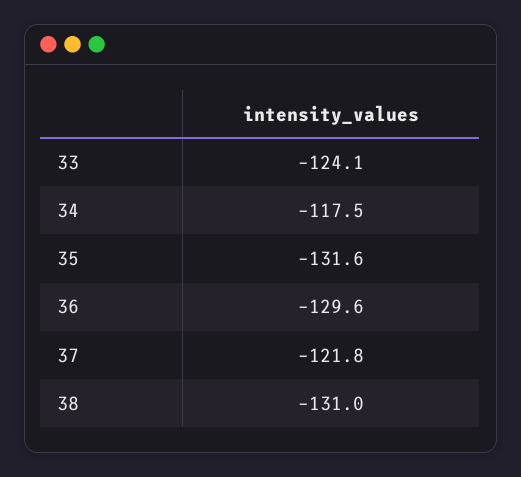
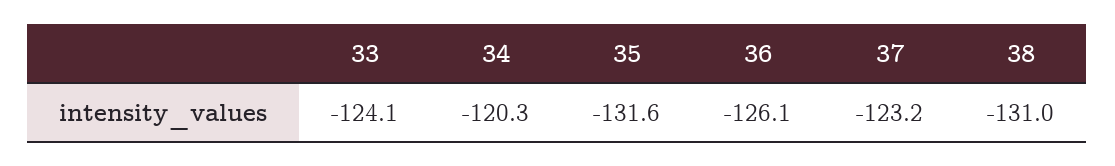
  {
    "33": -124.1,
-   "34": -117.5,
+   "34": -120.3,
    "35": -131.6,
-   "36": -129.6,
+   "36": -126.1,
-   "37": -121.8,
+   "37": -123.2,
    "38": -131
  }

